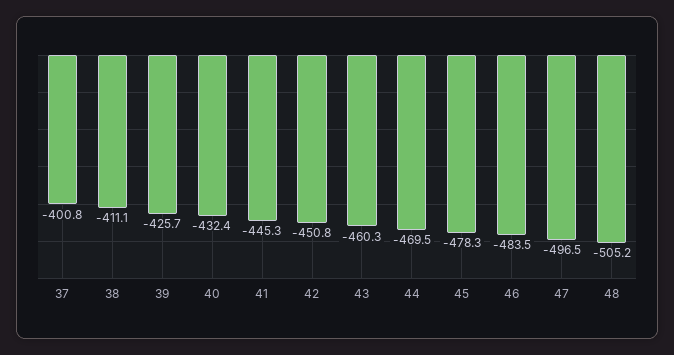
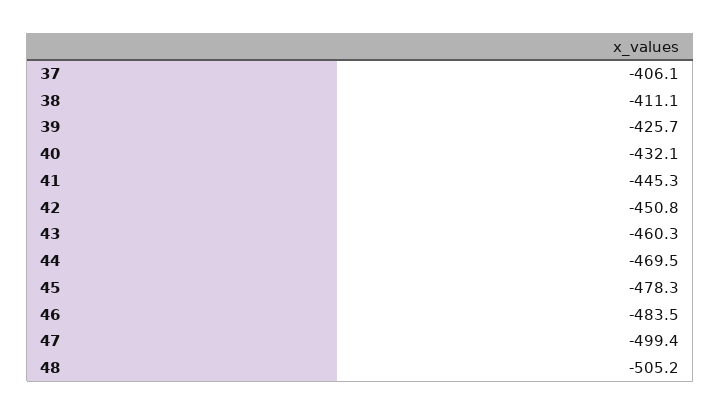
  {
-   "37": -400.8,
+   "37": -406.1,
    "38": -411.1,
    "39": -425.7,
-   "40": -432.4,
+   "40": -432.1,
    "41": -445.3,
    "42": -450.8,
    "43": -460.3,
    "44": -469.5,
    "45": -478.3,
    "46": -483.5,
-   "47": -496.5,
+   "47": -499.4,
    "48": -505.2
  }

